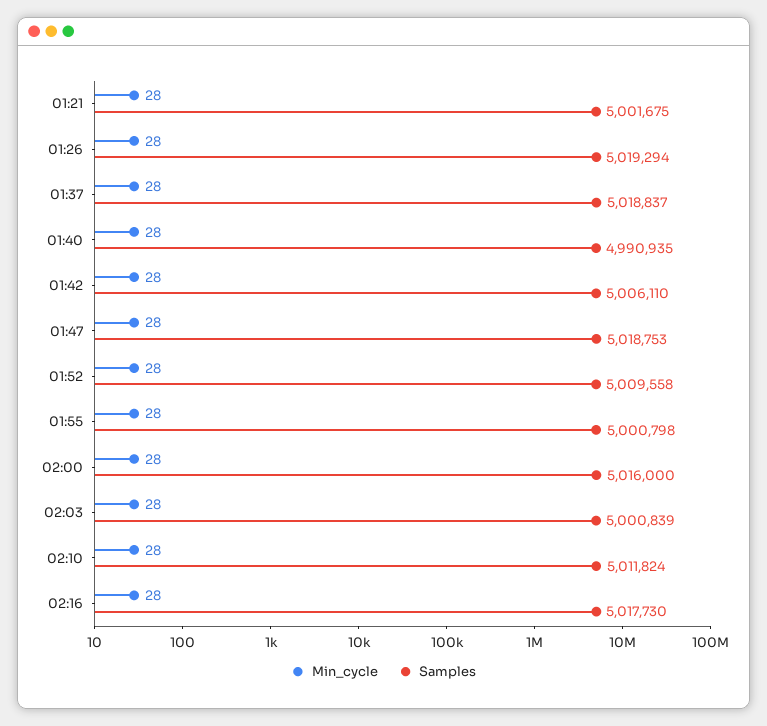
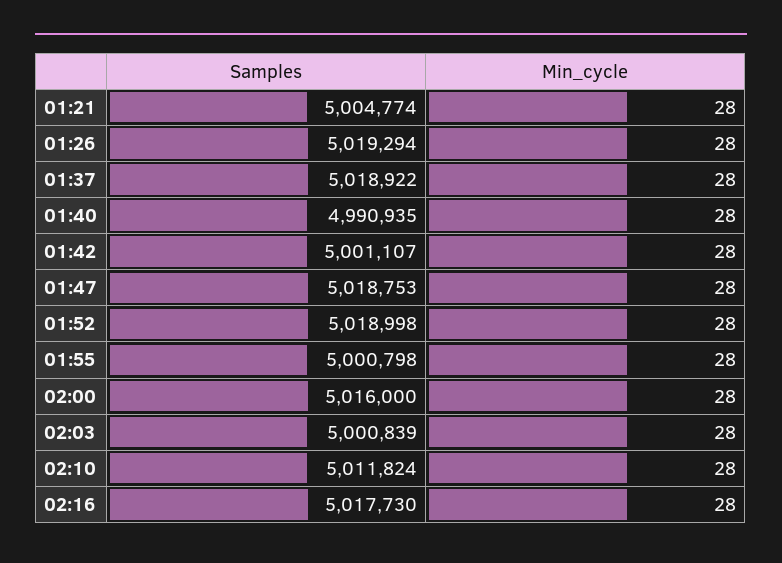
  {
    "Min_cycle": {
      "01:21": 28,
      "01:26": 28,
      "01:37": 28,
      "01:40": 28,
      "01:42": 28,
      "01:47": 28,
      "01:52": 28,
      "01:55": 28,
      "02:00": 28,
      "02:03": 28,
      "02:10": 28,
      "02:16": 28
    },
    "Samples": {
-     "01:21": 5001675,
+     "01:21": 5004774,
      "01:26": 5019294,
-     "01:37": 5018837,
+     "01:37": 5018922,
      "01:40": 4990935,
-     "01:42": 5006110,
+     "01:42": 5001107,
      "01:47": 5018753,
-     "01:52": 5009558,
+     "01:52": 5018998,
      "01:55": 5000798,
      "02:00": 5016000,
      "02:03": 5000839,
      "02:10": 5011824,
      "02:16": 5017730
    }
  }

